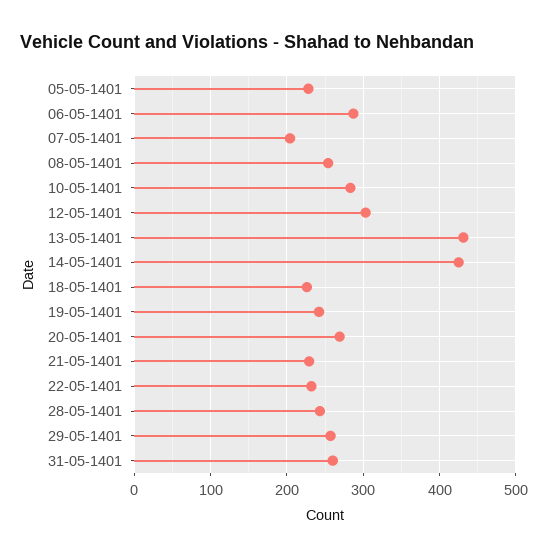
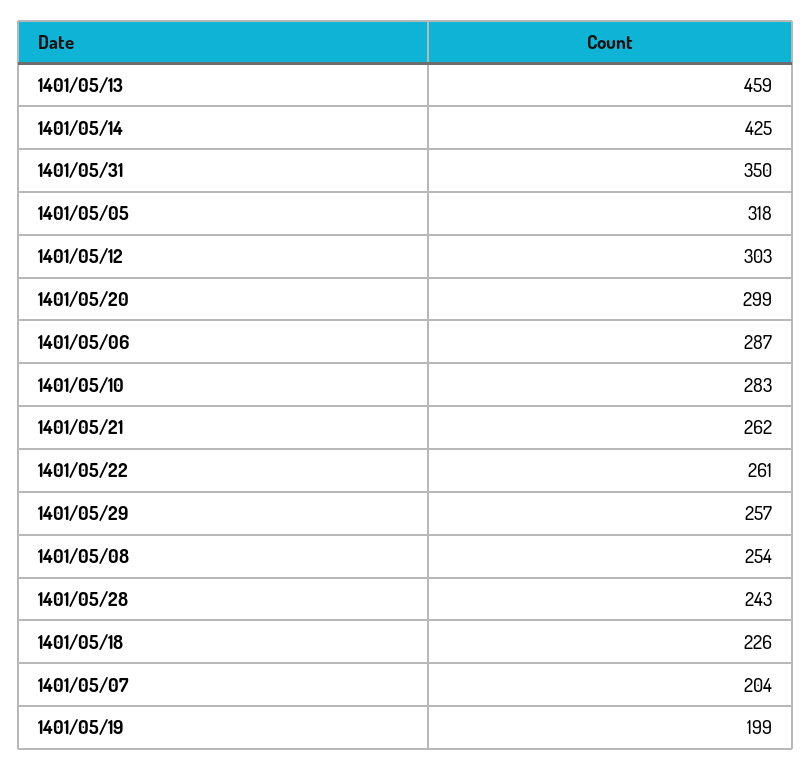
  {
-   "05-05-1401": 230,
+   "05-05-1401": 318,
    "06-05-1401": 287,
    "07-05-1401": 204,
    "08-05-1401": 254,
    "10-05-1401": 283,
    "12-05-1401": 303,
-   "13-05-1401": 430,
+   "13-05-1401": 459,
    "14-05-1401": 425,
    "18-05-1401": 226,
-   "19-05-1401": 240,
+   "19-05-1401": 199,
-   "20-05-1401": 270,
+   "20-05-1401": 299,
-   "21-05-1401": 230,
+   "21-05-1401": 262,
-   "22-05-1401": 230,
+   "22-05-1401": 261,
    "28-05-1401": 243,
    "29-05-1401": 257,
-   "31-05-1401": 260
+   "31-05-1401": 350
  }

